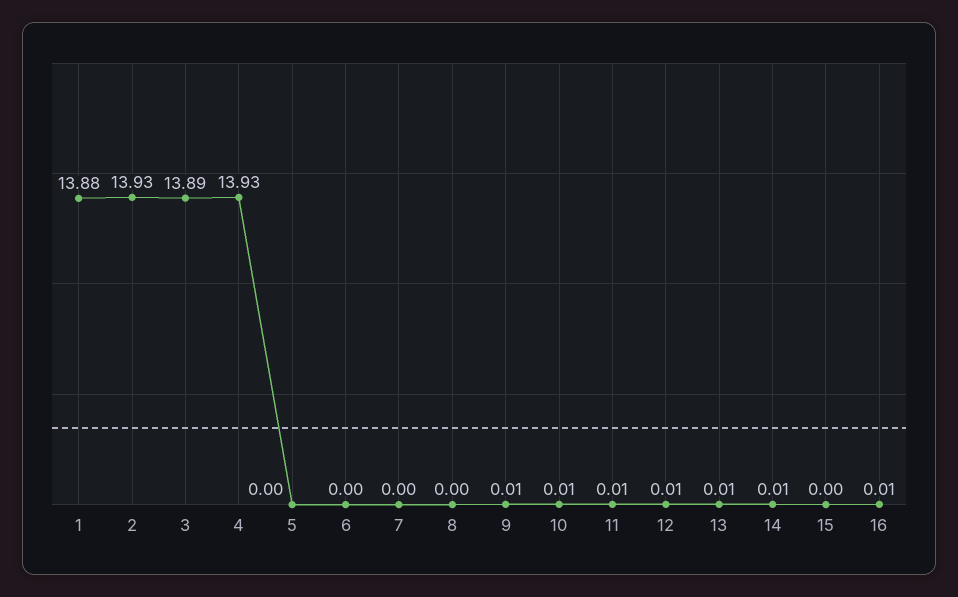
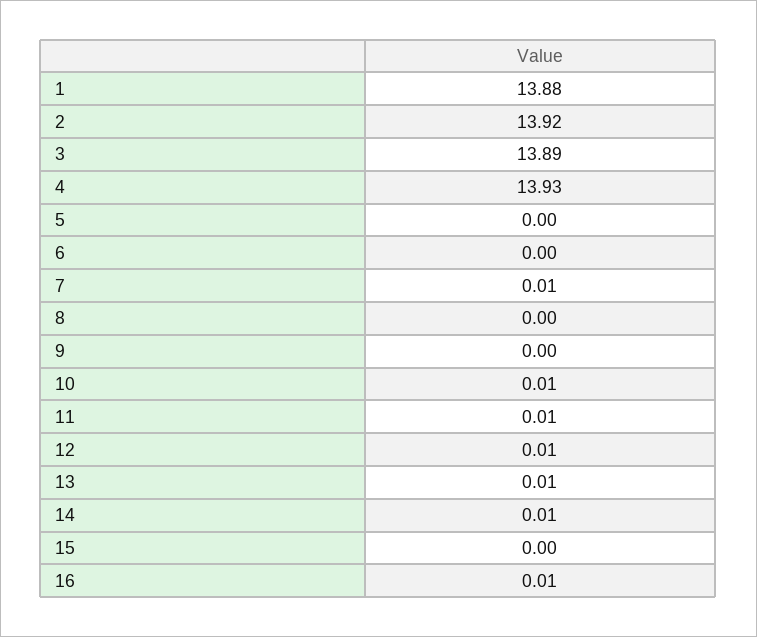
  {
    "1": 13.88,
-   "2": 13.93,
+   "2": 13.92,
    "3": 13.89,
    "4": 13.93,
    "5": 0,
    "6": 0,
-   "7": 0,
+   "7": 0.01,
    "8": 0,
-   "9": 0.01,
+   "9": 0,
    "10": 0.01,
    "11": 0.01,
    "12": 0.01,
    "13": 0.01,
    "14": 0.01,
    "15": 0,
    "16": 0.01
  }

